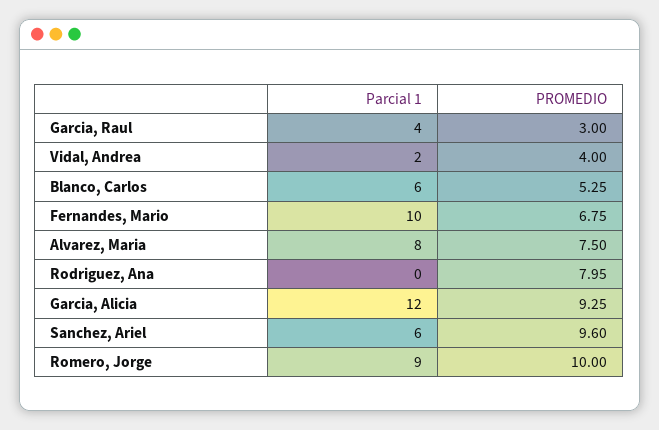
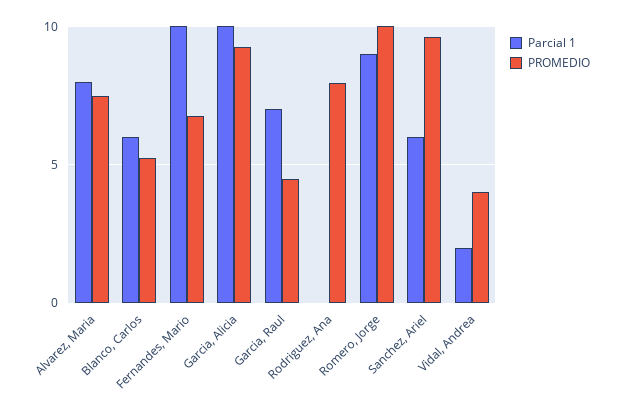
  {
    "Parcial 1": {
-     "Garcia, Raul": 4,
+     "Garcia, Raul": 7,
      "Vidal, Andrea": 2,
      "Blanco, Carlos": 6,
      "Fernandes, Mario": 10,
      "Alvarez, Maria": 8,
      "Rodriguez, Ana": 0,
-     "Garcia, Alicia": 12,
+     "Garcia, Alicia": 10,
      "Sanchez, Ariel": 6,
      "Romero, Jorge": 9
    },
    "PROMEDIO": {
-     "Garcia, Raul": 3,
+     "Garcia, Raul": 4.5,
      "Vidal, Andrea": 4,
      "Blanco, Carlos": 5.25,
      "Fernandes, Mario": 6.75,
      "Alvarez, Maria": 7.5,
      "Rodriguez, Ana": 7.95,
      "Garcia, Alicia": 9.25,
      "Sanchez, Ariel": 9.6,
      "Romero, Jorge": 10
    }
  }

